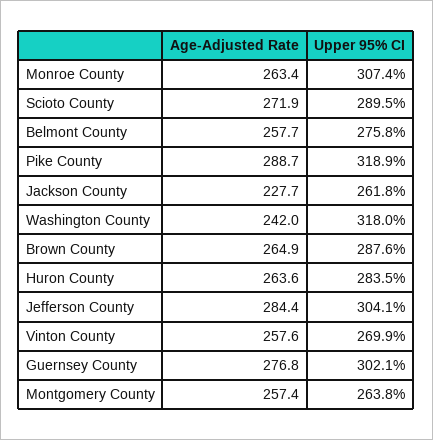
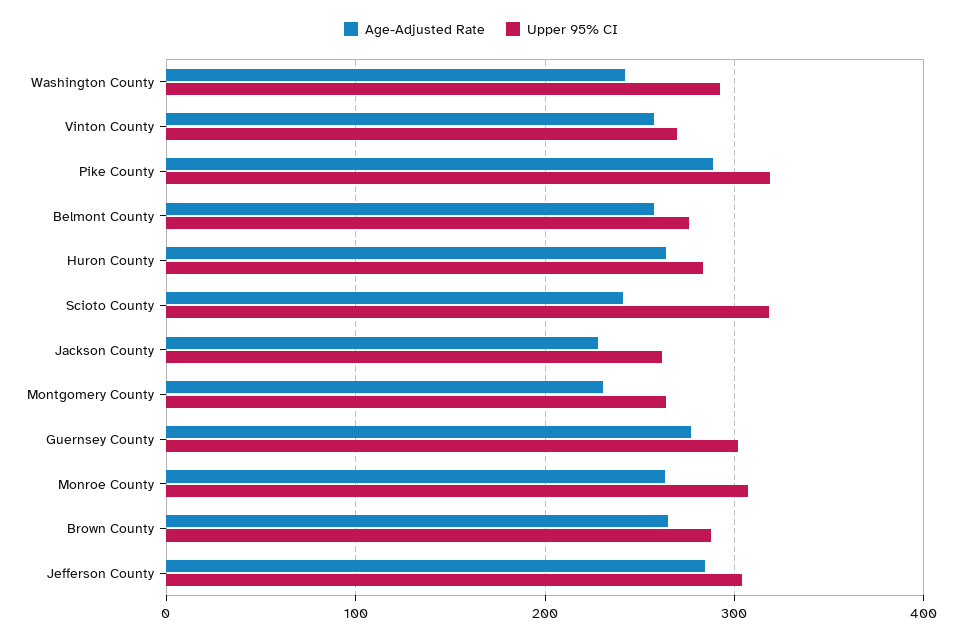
  {
    "Age-Adjusted Rate": {
      "Monroe County": 263.4,
-     "Scioto County": 271.9,
+     "Scioto County": 240,
      "Belmont County": 257.7,
      "Pike County": 288.7,
      "Jackson County": 227.7,
      "Washington County": 242,
      "Brown County": 264.9,
      "Huron County": 263.6,
      "Jefferson County": 284.4,
      "Vinton County": 257.6,
      "Guernsey County": 276.8,
-     "Montgomery County": 257.4
+     "Montgomery County": 230
    },
    "Upper 95% CI": {
      "Monroe County": 307.4,
-     "Scioto County": 289.5,
+     "Scioto County": 320,
      "Belmont County": 275.8,
      "Pike County": 318.9,
      "Jackson County": 261.8,
-     "Washington County": 318,
+     "Washington County": 290,
      "Brown County": 287.6,
      "Huron County": 283.5,
      "Jefferson County": 304.1,
      "Vinton County": 269.9,
      "Guernsey County": 302.1,
      "Montgomery County": 263.8
    }
  }

